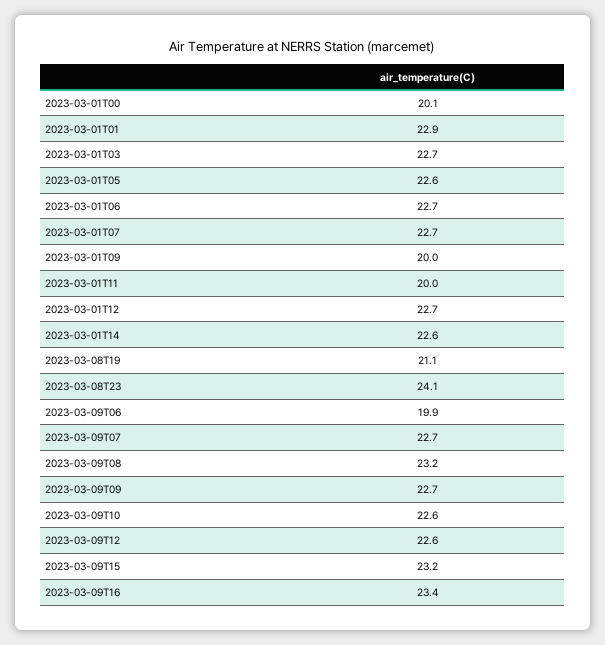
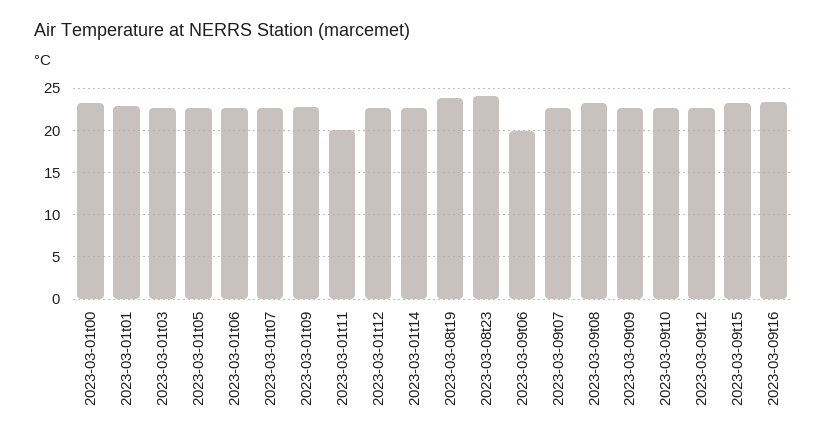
  {
-   "2023-03-01T00": 20.1,
+   "2023-03-01T00": 23,
    "2023-03-01T01": 22.9,
    "2023-03-01T03": 22.7,
    "2023-03-01T05": 22.6,
    "2023-03-01T06": 22.7,
    "2023-03-01T07": 22.7,
-   "2023-03-01T09": 20,
+   "2023-03-01T09": 23,
    "2023-03-01T11": 20,
    "2023-03-01T12": 22.7,
    "2023-03-01T14": 22.6,
-   "2023-03-08T19": 21.1,
+   "2023-03-08T19": 24,
    "2023-03-08T23": 24.1,
    "2023-03-09T06": 19.9,
    "2023-03-09T07": 22.7,
    "2023-03-09T08": 23.2,
    "2023-03-09T09": 22.7,
    "2023-03-09T10": 22.6,
    "2023-03-09T12": 22.6,
    "2023-03-09T15": 23.2,
    "2023-03-09T16": 23.4
  }

